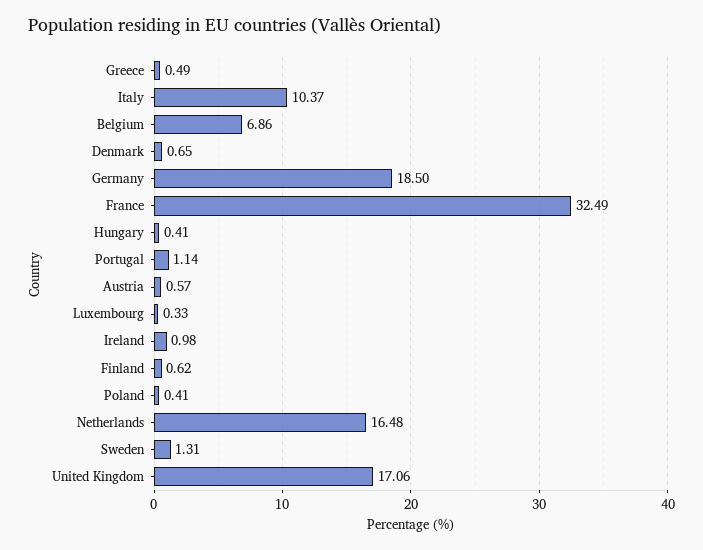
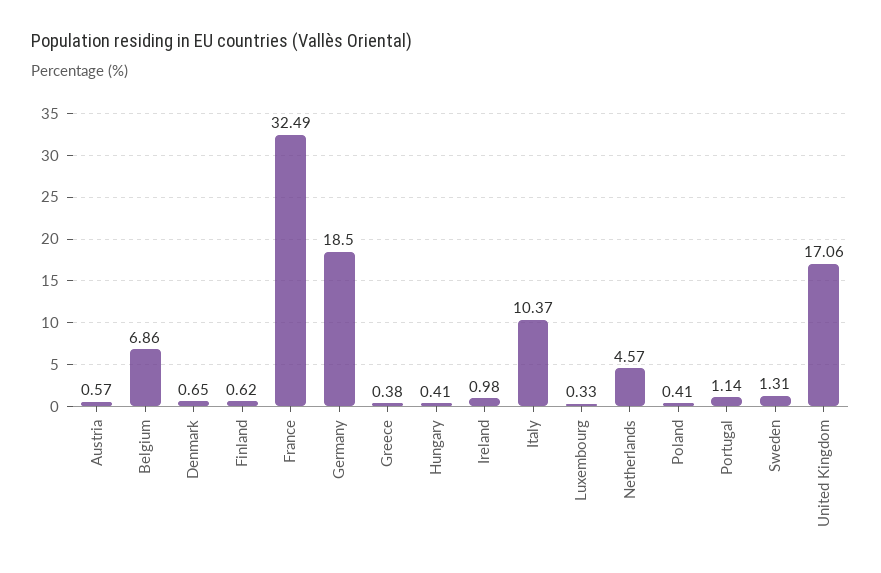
  {
-   "Greece": 0.49,
+   "Greece": 0.38,
    "Italy": 10.37,
    "Belgium": 6.86,
    "Denmark": 0.65,
    "Germany": 18.5,
    "France": 32.49,
    "Hungary": 0.41,
    "Portugal": 1.14,
    "Austria": 0.57,
    "Luxembourg": 0.33,
    "Ireland": 0.98,
    "Finland": 0.62,
    "Poland": 0.41,
-   "Netherlands": 16.48,
+   "Netherlands": 4.57,
    "Sweden": 1.31,
    "United Kingdom": 17.06
  }

